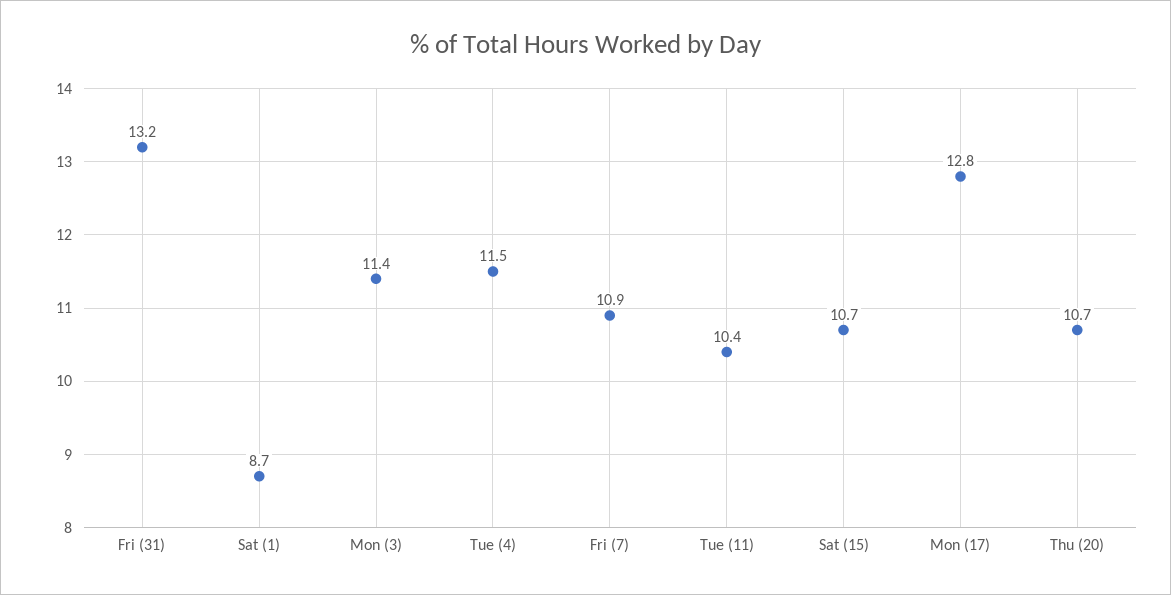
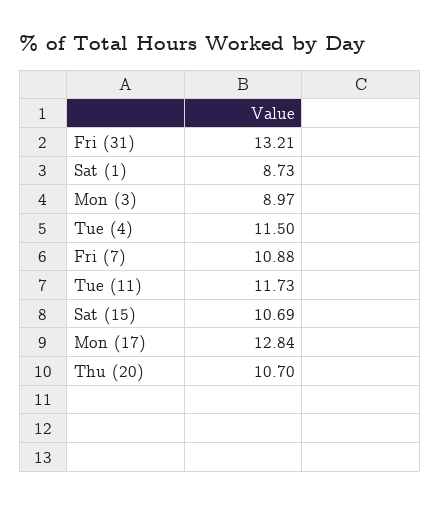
  {
    "Fri (31)": 13.21,
    "Sat (1)": 8.73,
-   "Mon (3)": 11.4,
+   "Mon (3)": 8.97,
    "Tue (4)": 11.5,
    "Fri (7)": 10.88,
-   "Tue (11)": 10.4,
+   "Tue (11)": 11.73,
    "Sat (15)": 10.69,
    "Mon (17)": 12.84,
    "Thu (20)": 10.7
  }

